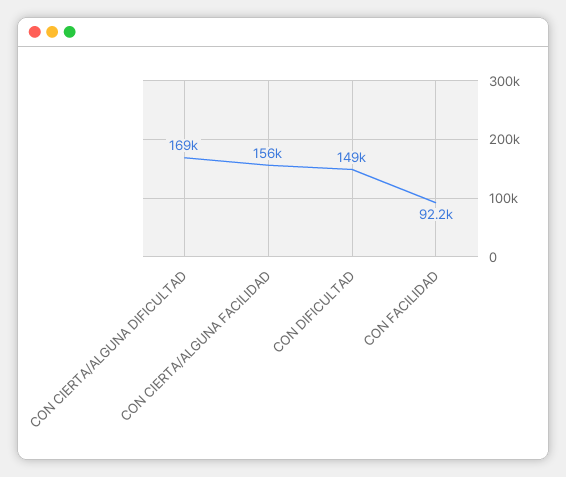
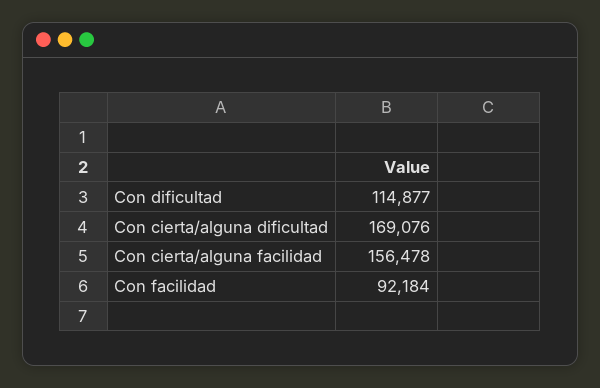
  {
    "CON CIERTA/ALGUNA DIFICULTAD": 169076,
    "CON CIERTA/ALGUNA FACILIDAD": 156478,
-   "CON DIFICULTAD": 149000,
+   "CON DIFICULTAD": 114877,
    "CON FACILIDAD": 92184
  }

